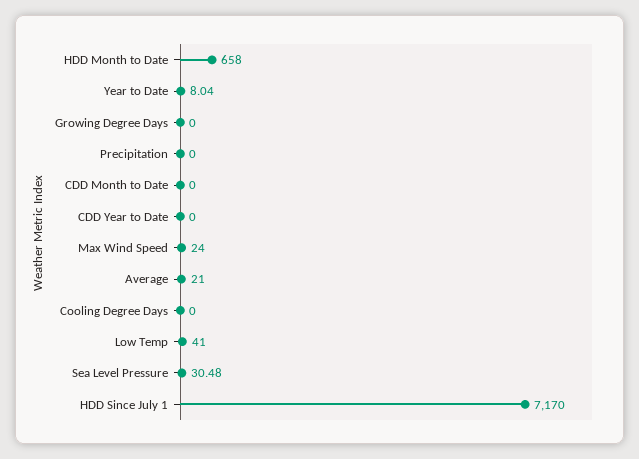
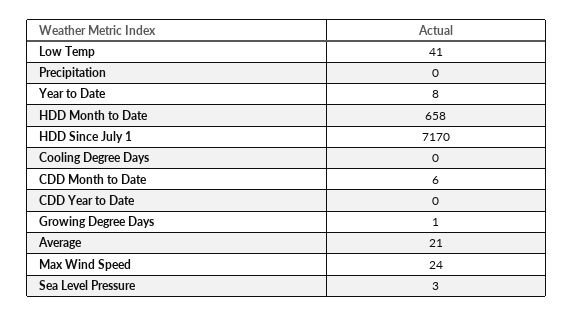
  {
    "HDD Month to Date": 658,
    "Year to Date": 8.04,
-   "Growing Degree Days": 0,
+   "Growing Degree Days": 1,
    "Precipitation": 0,
-   "CDD Month to Date": 0,
+   "CDD Month to Date": 6,
    "CDD Year to Date": 0,
    "Max Wind Speed": 24,
    "Average": 21,
    "Cooling Degree Days": 0,
    "Low Temp": 41,
-   "Sea Level Pressure": 30.48,
+   "Sea Level Pressure": 3,
    "HDD Since July 1": 7170
  }

